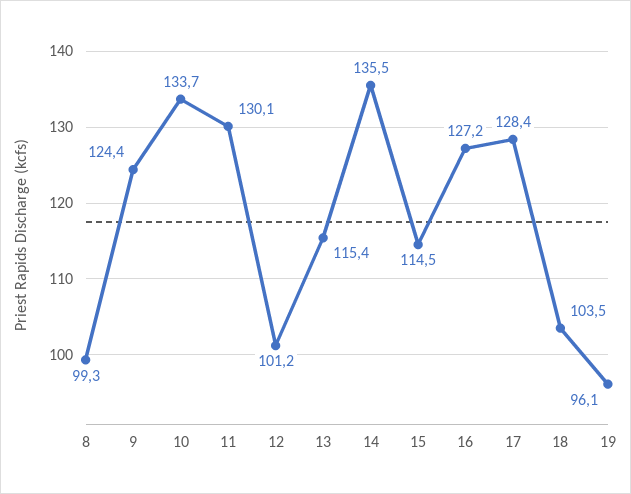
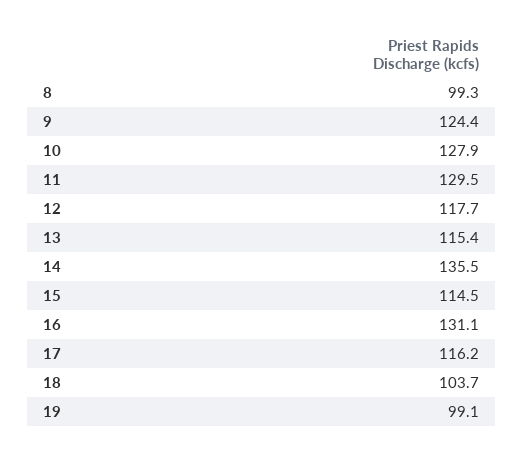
  {
    "8": 99.3,
    "9": 124.4,
-   "10": 133.7,
+   "10": 127.9,
-   "11": 130.1,
+   "11": 129.5,
-   "12": 101.2,
+   "12": 117.7,
    "13": 115.4,
    "14": 135.5,
    "15": 114.5,
-   "16": 127.2,
+   "16": 131.1,
-   "17": 128.4,
+   "17": 116.2,
-   "18": 103.5,
+   "18": 103.7,
-   "19": 96.1
+   "19": 99.1
  }

